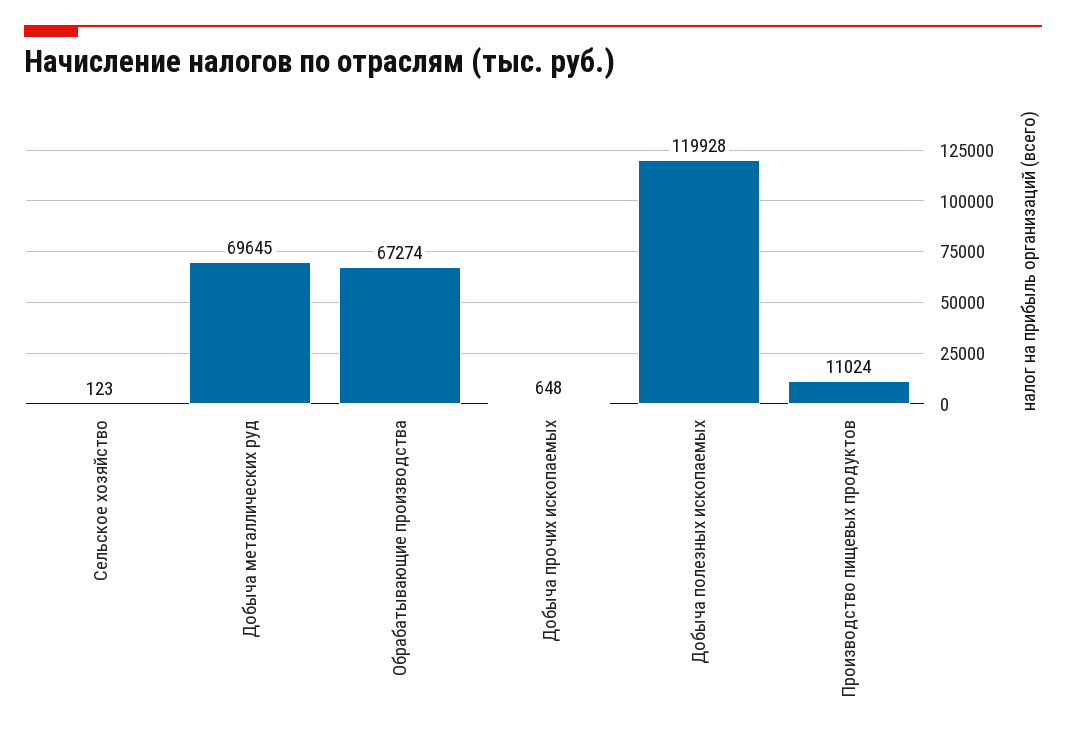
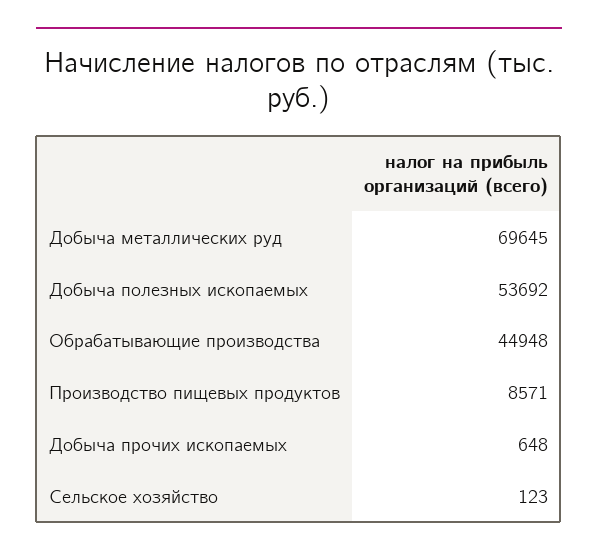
  {
    "Сельское хозяйство": 123,
    "Добыча металлических руд": 69645,
-   "Обрабатывающие производства": 67274,
+   "Обрабатывающие производства": 44948,
    "Добыча прочих ископаемых": 648,
-   "Добыча полезных ископаемых": 119928,
+   "Добыча полезных ископаемых": 53692,
-   "Производство пищевых продуктов": 11024
+   "Производство пищевых продуктов": 8571
  }

